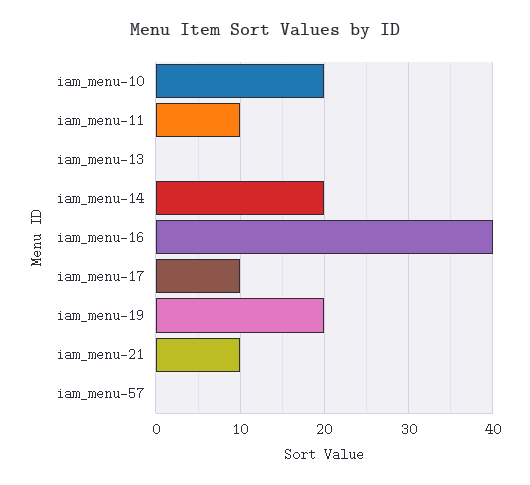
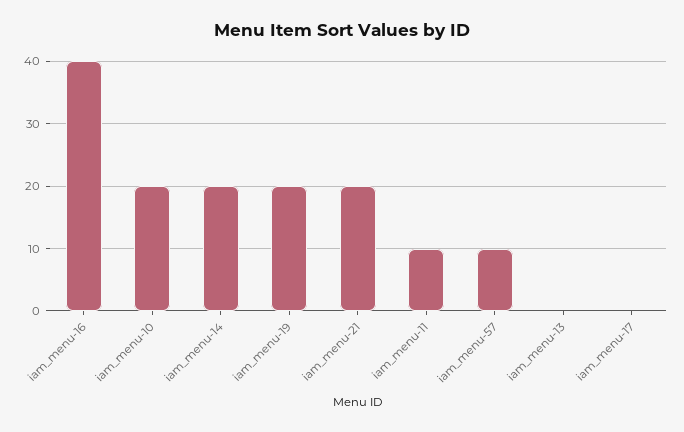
  {
    "iam_menu-10": 20,
    "iam_menu-11": 10,
    "iam_menu-13": 0,
    "iam_menu-14": 20,
    "iam_menu-16": 40,
-   "iam_menu-17": 10,
+   "iam_menu-17": 0,
    "iam_menu-19": 20,
-   "iam_menu-21": 10,
+   "iam_menu-21": 20,
-   "iam_menu-57": 0
+   "iam_menu-57": 10
  }

